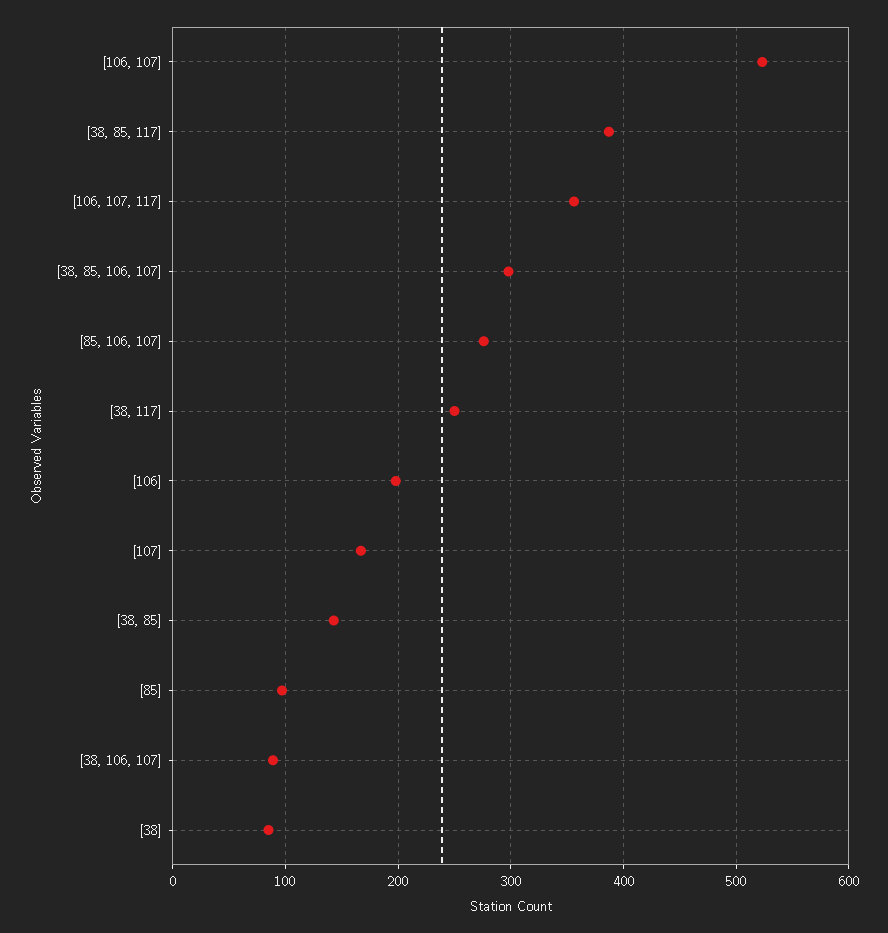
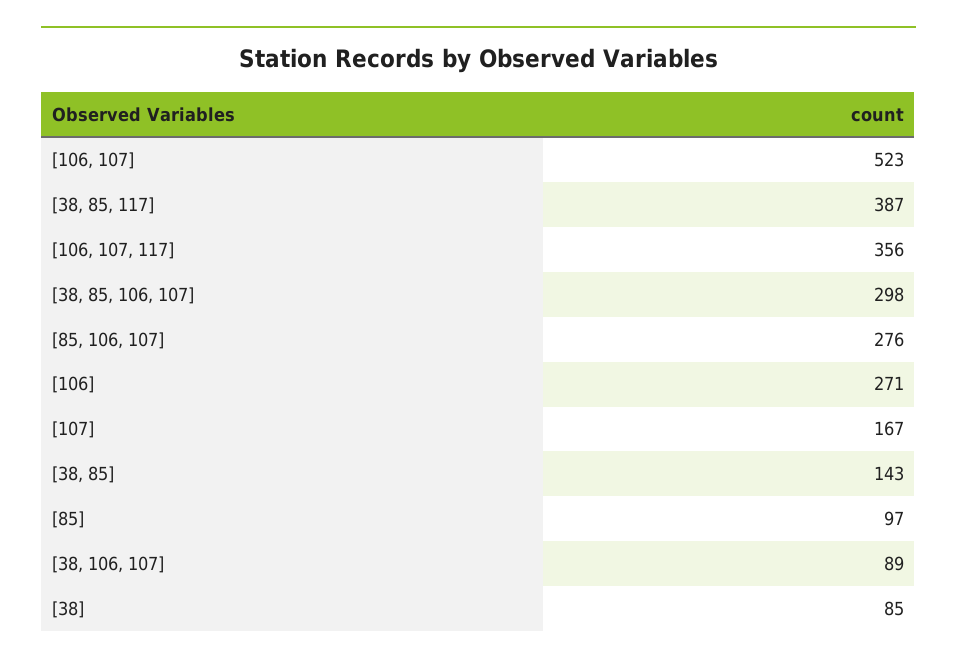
  {
    "[106, 107]": 523,
    "[38, 85, 117]": 387,
    "[106, 107, 117]": 356,
    "[38, 85, 106, 107]": 298,
    "[85, 106, 107]": 276,
-   "[38, 117]": 250,
-   "[106]": 200,
+   "[106]": 271,
    "[107]": 167,
    "[38, 85]": 143,
    "[85]": 97,
    "[38, 106, 107]": 89,
    "[38]": 85
  }

